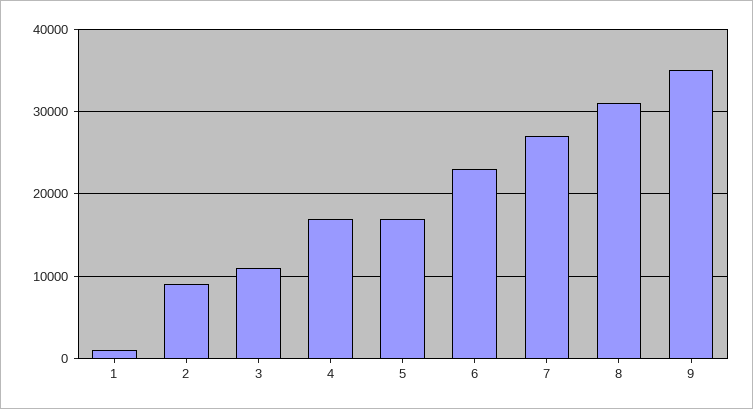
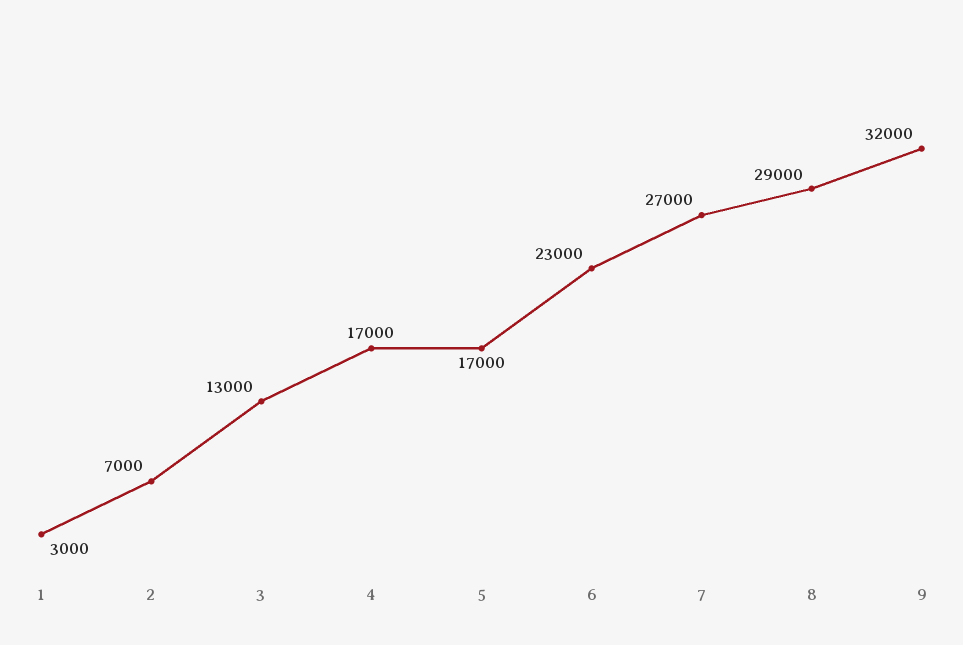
  {
-   "1": 1000,
+   "1": 3000,
-   "2": 9000,
+   "2": 7000,
-   "3": 11000,
+   "3": 13000,
    "4": 17000,
    "5": 17000,
    "6": 23000,
    "7": 27000,
-   "8": 31000,
+   "8": 29000,
-   "9": 35000
+   "9": 32000
  }

